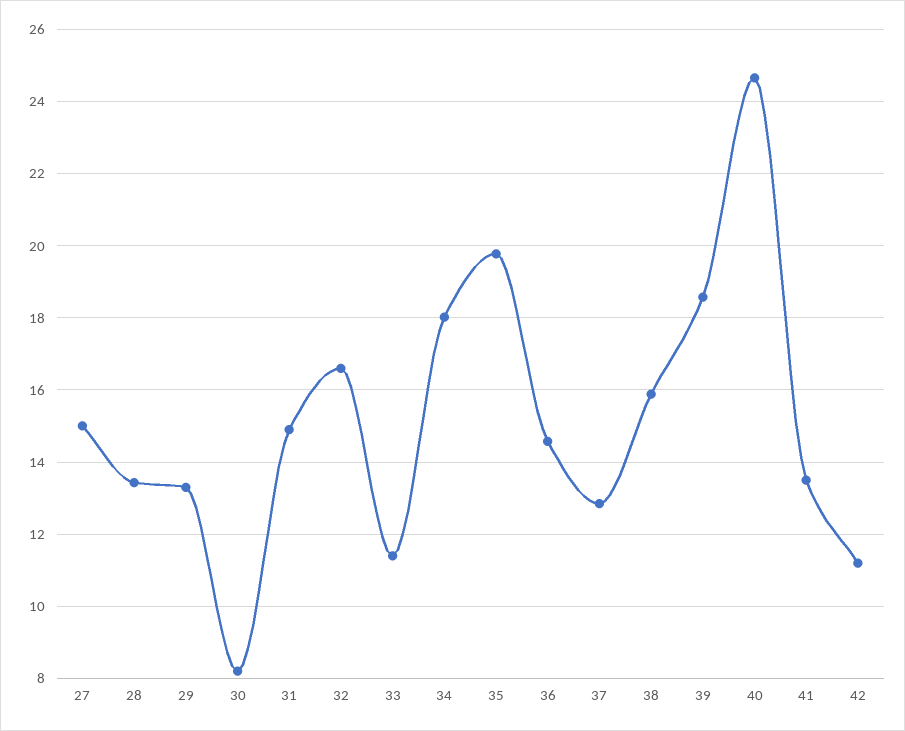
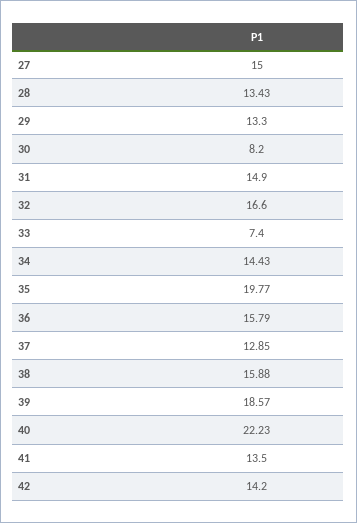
  {
    "27": 15,
    "28": 13.43,
    "29": 13.3,
    "30": 8.2,
    "31": 14.9,
    "32": 16.6,
-   "33": 11.4,
+   "33": 7.4,
-   "34": 18,
+   "34": 14.43,
    "35": 19.77,
-   "36": 14.6,
+   "36": 15.79,
    "37": 12.85,
    "38": 15.88,
    "39": 18.57,
-   "40": 24.6,
+   "40": 22.23,
    "41": 13.5,
-   "42": 11.2
+   "42": 14.2
  }

